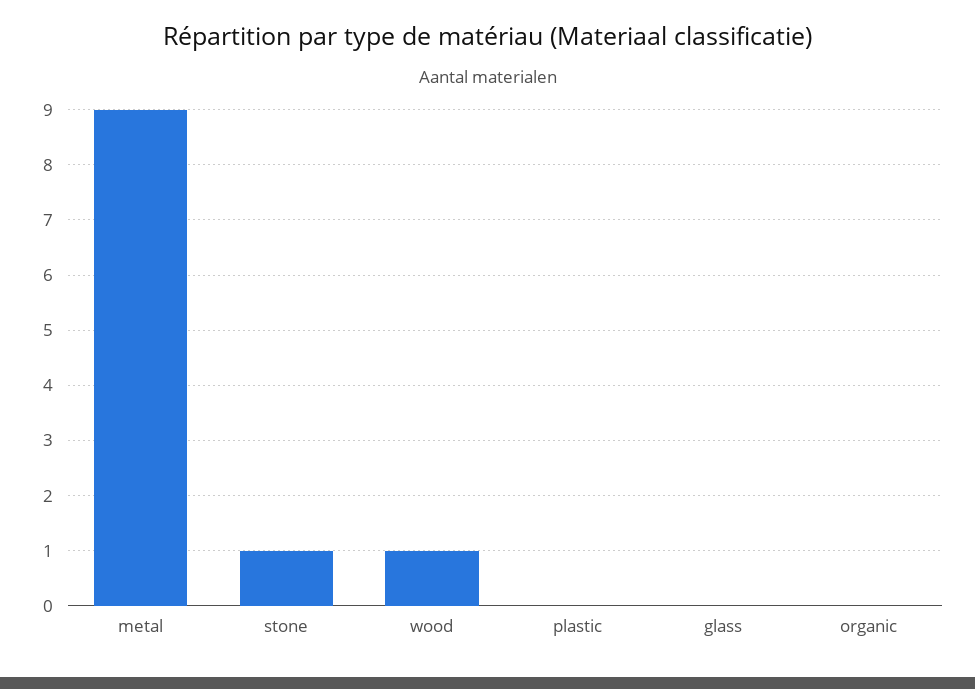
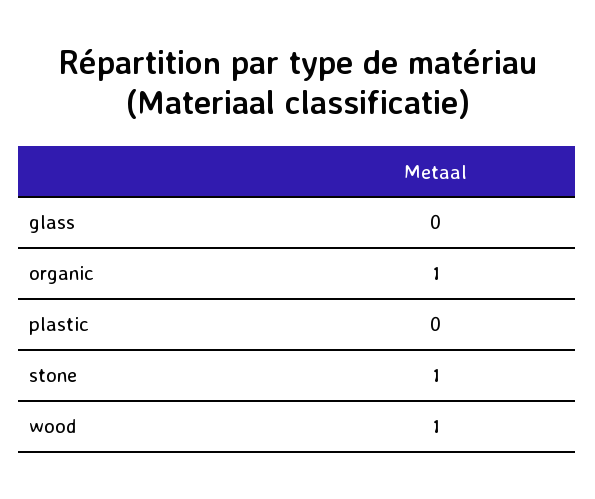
  {
-   "metal": 9,
    "stone": 1,
    "wood": 1,
    "plastic": 0,
    "glass": 0,
-   "organic": 0
+   "organic": 1
  }

